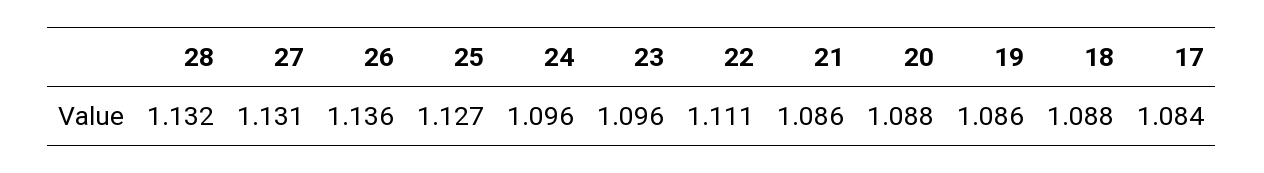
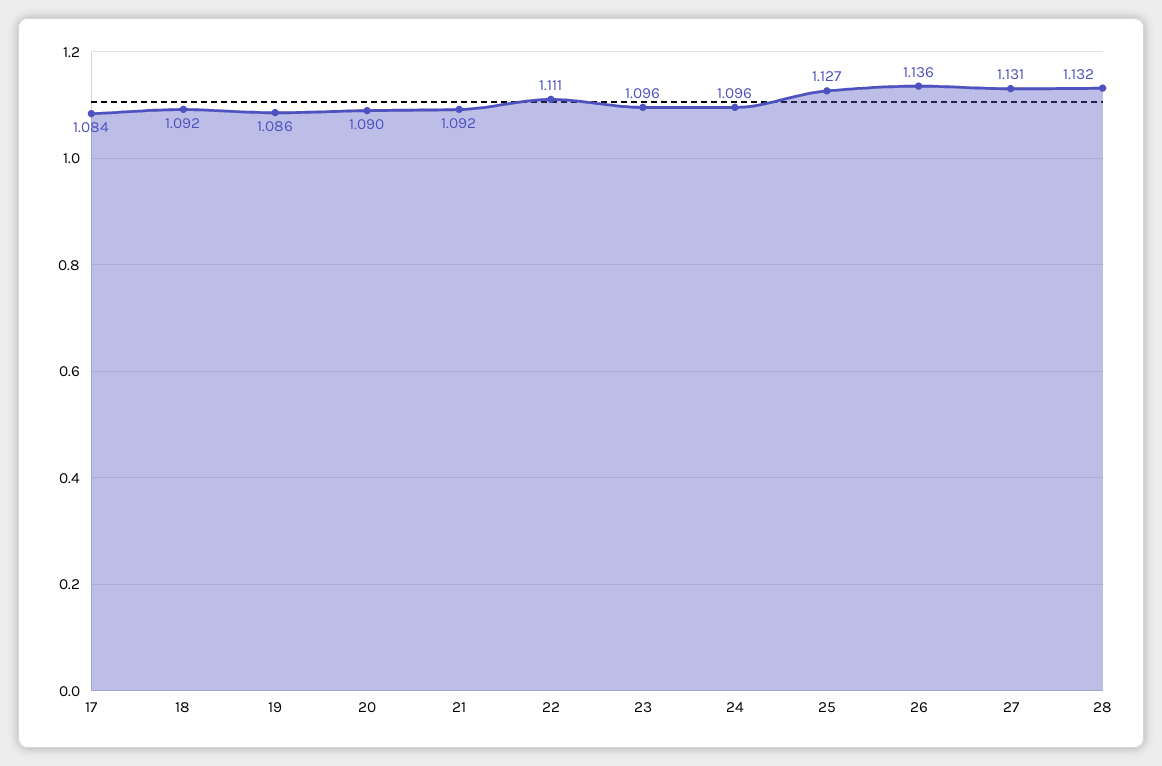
  {
    "28": 1.132,
    "27": 1.131,
    "26": 1.136,
    "25": 1.127,
    "24": 1.096,
    "23": 1.096,
    "22": 1.111,
-   "21": 1.086,
+   "21": 1.092,
-   "20": 1.088,
+   "20": 1.09,
    "19": 1.086,
-   "18": 1.088,
+   "18": 1.092,
    "17": 1.084
  }

